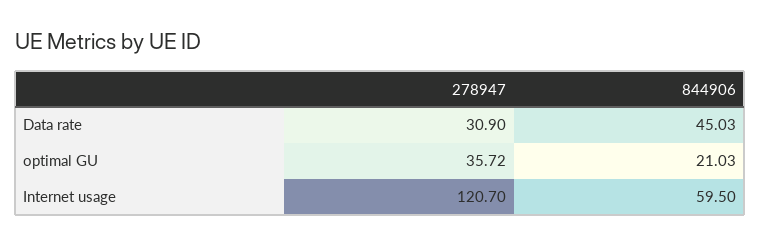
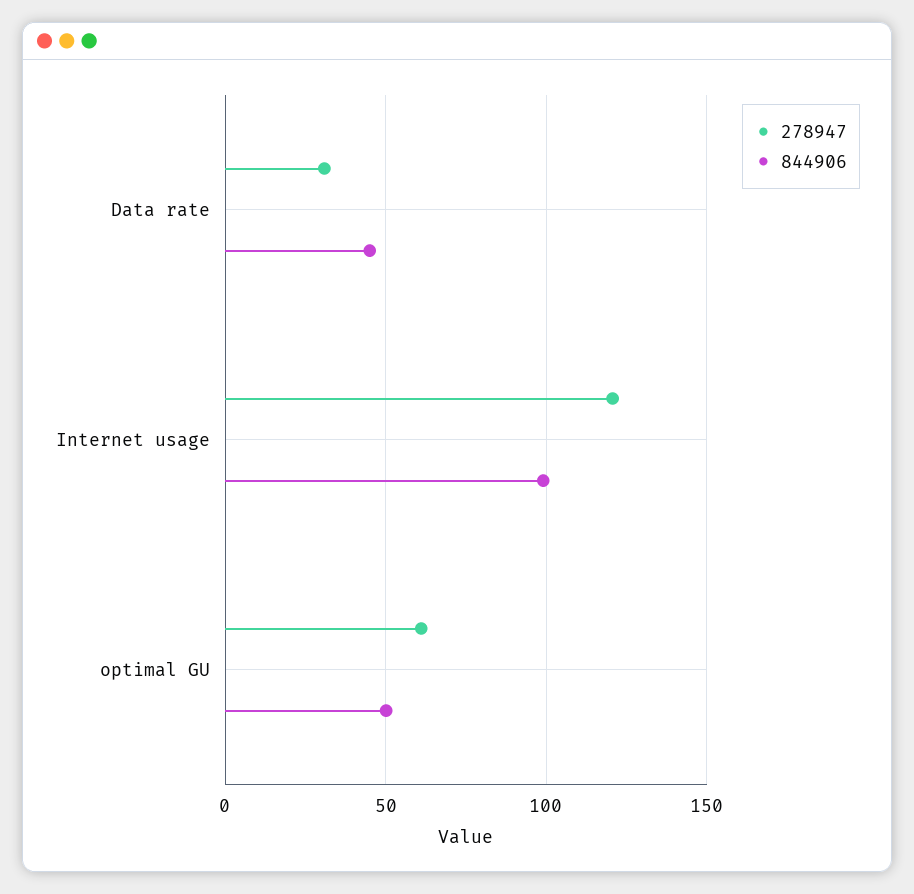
  {
    "278947": {
      "Data rate": 30.9,
-     "optimal GU": 35.72,
+     "optimal GU": 60,
      "Internet usage": 120.7
    },
    "844906": {
      "Data rate": 45.03,
-     "optimal GU": 21.03,
+     "optimal GU": 50,
-     "Internet usage": 59.5
+     "Internet usage": 100
    }
  }

